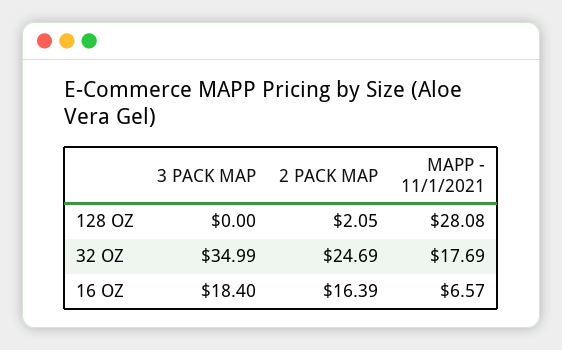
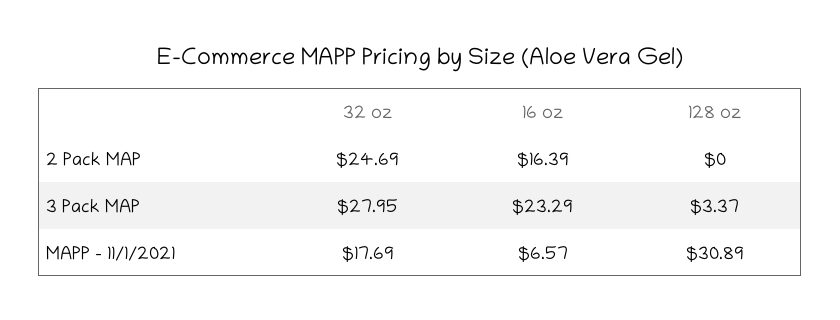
  {
    "3 PACK MAP": {
-     "128 OZ": 0,
+     "128 OZ": 3.37,
-     "32 OZ": 34.99,
+     "32 OZ": 27.95,
-     "16 OZ": 18.4
+     "16 OZ": 23.29
    },
    "2 PACK MAP": {
-     "128 OZ": 2.05,
+     "128 OZ": 0,
      "32 OZ": 24.69,
      "16 OZ": 16.39
    },
    "MAPP - 11/1/2021": {
-     "128 OZ": 28.08,
+     "128 OZ": 30.89,
      "32 OZ": 17.69,
      "16 OZ": 6.57
    }
  }

